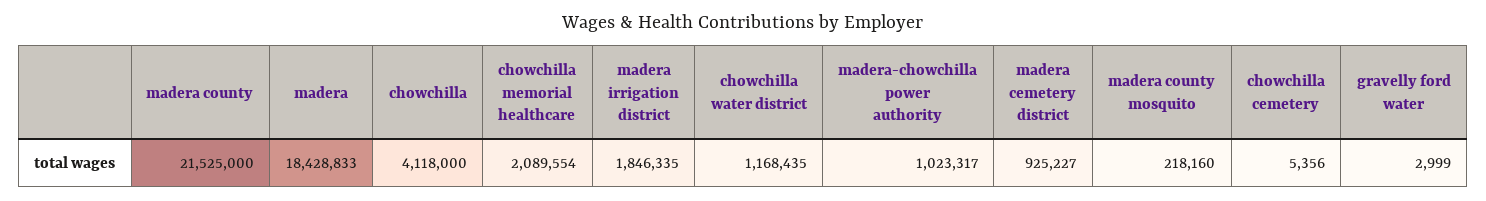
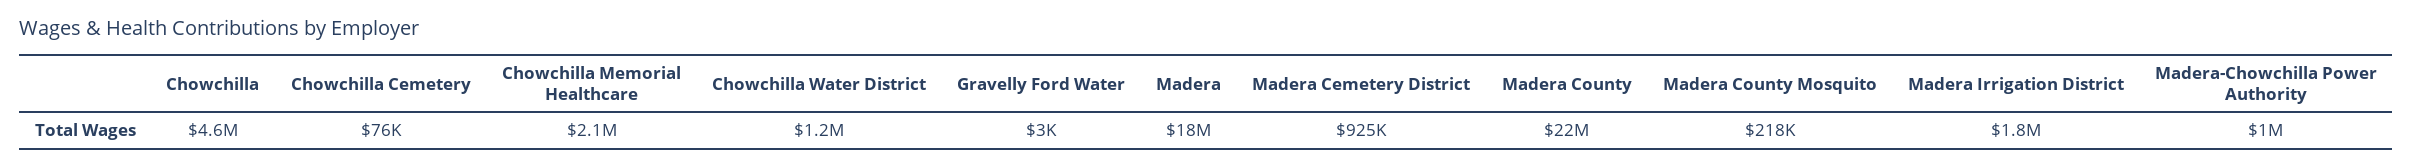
  {
    "madera county": 21525000,
    "madera": 18428833,
-   "chowchilla": 4118000,
+   "chowchilla": 4600000,
    "chowchilla memorial healthcare": 2089554,
    "madera irrigation district": 1846335,
    "chowchilla water district": 1168435,
    "madera-chowchilla power authority": 1023317,
    "madera cemetery district": 925227,
    "madera county mosquito": 218160,
-   "chowchilla cemetery": 5356,
+   "chowchilla cemetery": 76000,
    "gravelly ford water": 2999
  }

